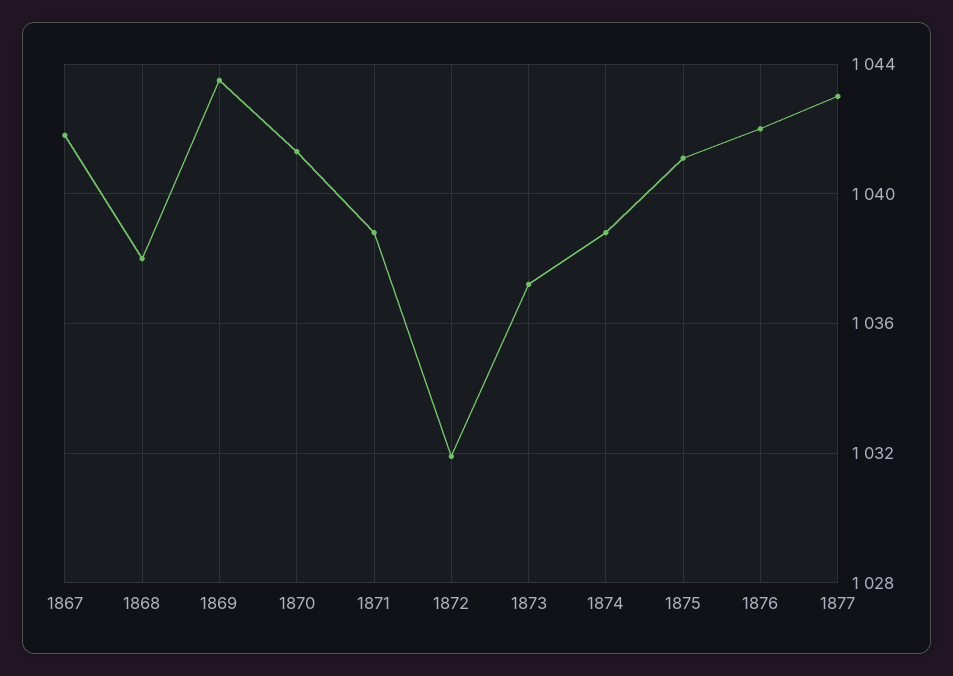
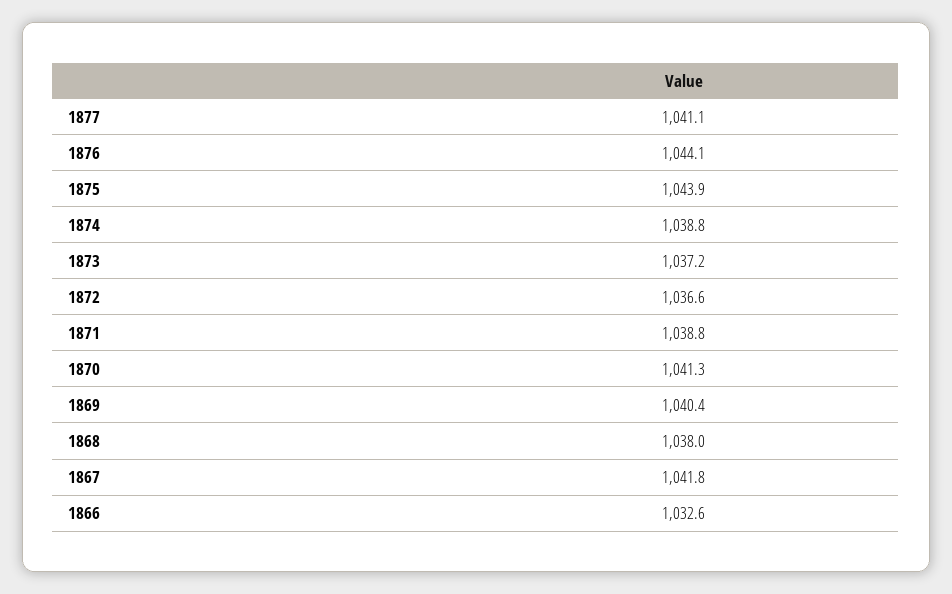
  {
    "1867": 1041.8,
    "1868": 1038,
-   "1869": 1043.5,
+   "1869": 1040.4,
    "1870": 1041.3,
    "1871": 1038.8,
-   "1872": 1032,
+   "1872": 1036.6,
    "1873": 1037.2,
    "1874": 1038.8,
-   "1875": 1041,
+   "1875": 1043.9,
-   "1876": 1042,
+   "1876": 1044.1,
-   "1877": 1043
+   "1877": 1041.1,
+   "1866": 1032.6
  }

